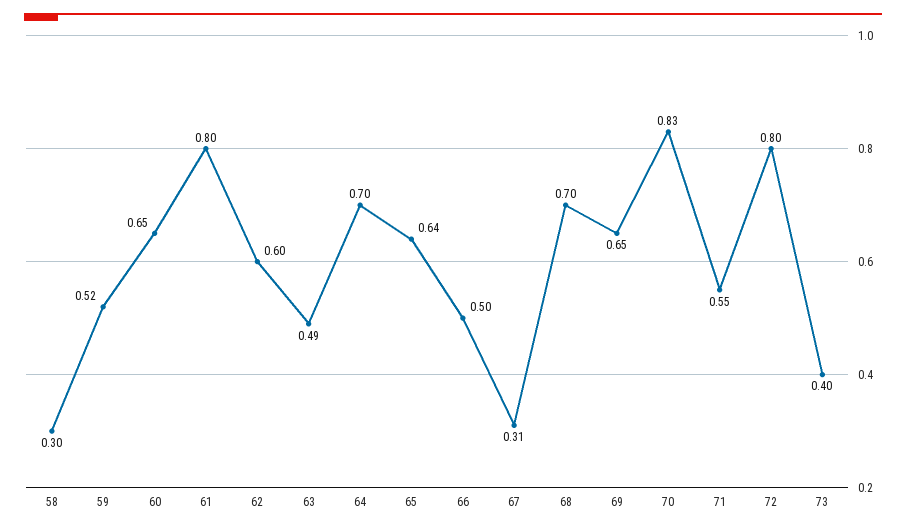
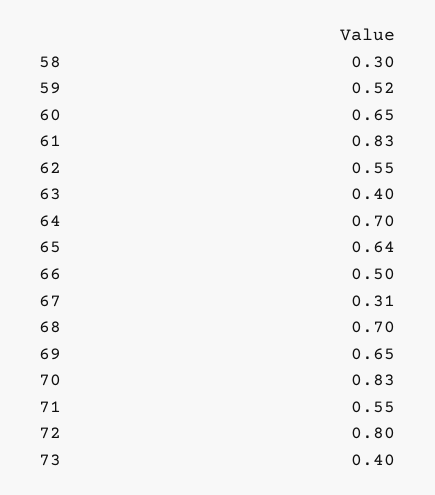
  {
    "58": 0.3,
    "59": 0.52,
    "60": 0.65,
-   "61": 0.8,
+   "61": 0.83,
-   "62": 0.6,
+   "62": 0.55,
-   "63": 0.49,
+   "63": 0.4,
    "64": 0.7,
    "65": 0.64,
    "66": 0.5,
    "67": 0.31,
    "68": 0.7,
    "69": 0.65,
    "70": 0.83,
    "71": 0.55,
    "72": 0.8,
    "73": 0.4
  }

